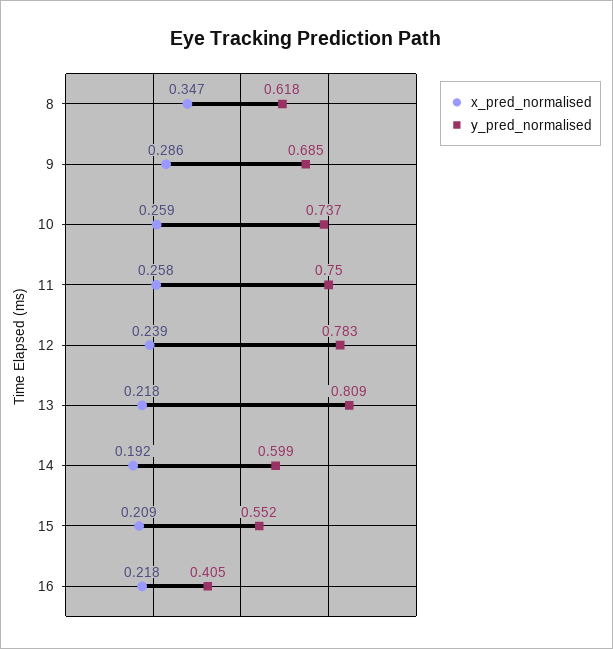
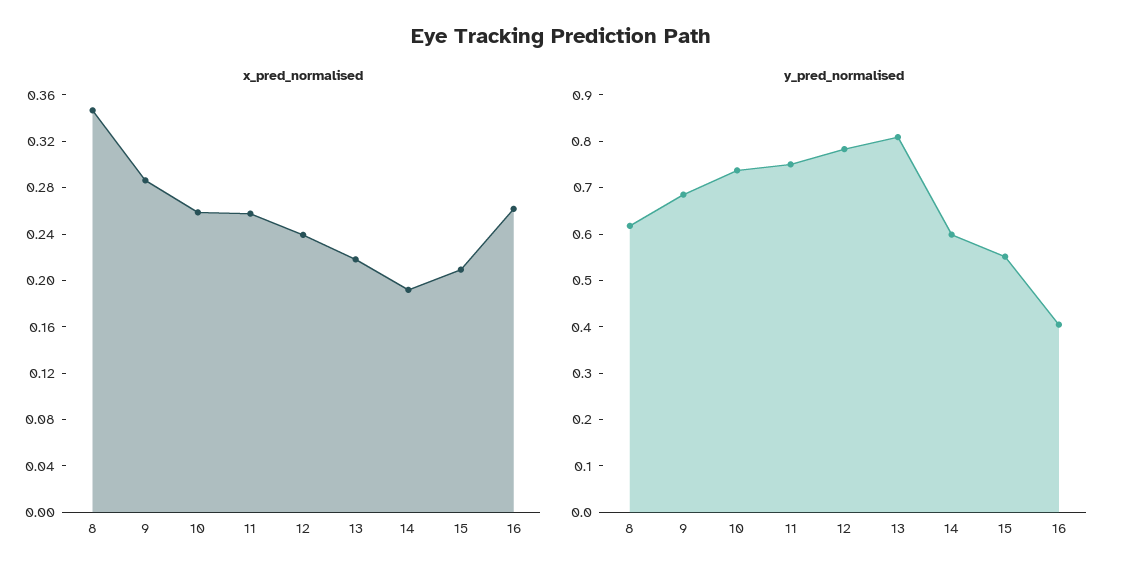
  {
    "x_pred_normalised": {
      "8": 0.347,
      "9": 0.286,
      "10": 0.259,
      "11": 0.258,
      "12": 0.239,
      "13": 0.218,
      "14": 0.192,
      "15": 0.209,
-     "16": 0.218
+     "16": 0.26
    },
    "y_pred_normalised": {
      "8": 0.618,
      "9": 0.685,
      "10": 0.737,
      "11": 0.75,
      "12": 0.783,
      "13": 0.809,
      "14": 0.599,
      "15": 0.552,
      "16": 0.405
    }
  }

